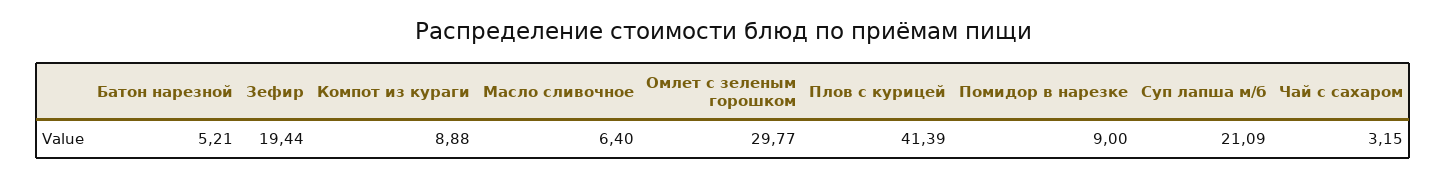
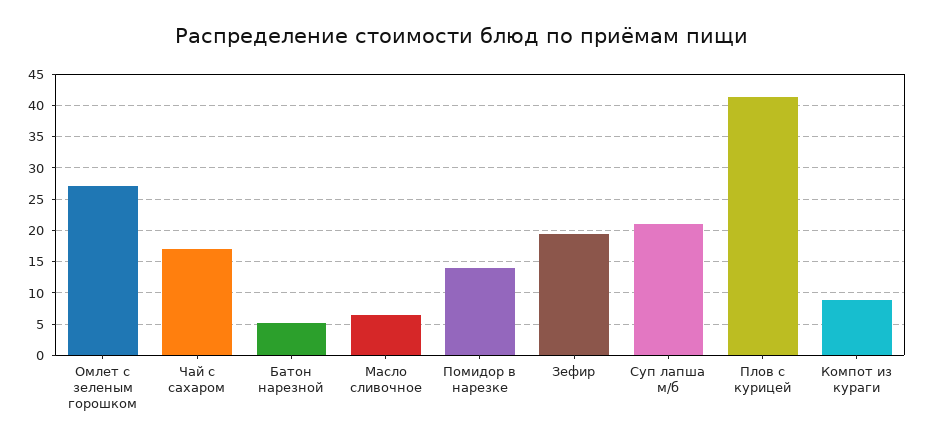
  {
    "Батон нарезной": 5.21,
    "Зефир": 19.44,
    "Компот из кураги": 8.88,
    "Масло сливочное": 6.4,
-   "Омлет с зеленым горошком": 29.77,
+   "Омлет с зеленым горошком": 27,
    "Плов с курицей": 41.39,
-   "Помидор в нарезке": 9,
+   "Помидор в нарезке": 14,
    "Суп лапша м/б": 21.09,
-   "Чай с сахаром": 3.15
+   "Чай с сахаром": 17
  }

